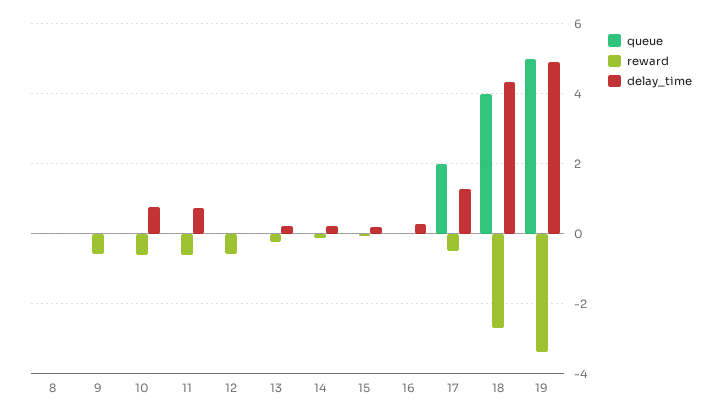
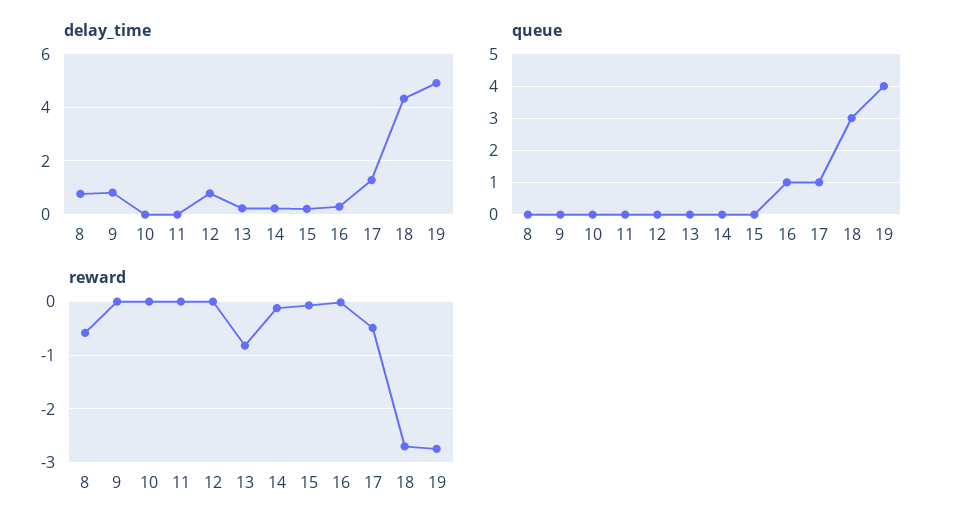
  {
    "queue": {
      "8": 0,
      "9": 0,
      "10": 0,
      "11": 0,
      "12": 0,
      "13": 0,
      "14": 0,
      "15": 0,
-     "16": 0,
+     "16": 1,
-     "17": 2,
+     "17": 1,
-     "18": 4,
+     "18": 3,
-     "19": 5
+     "19": 4
    },
    "reward": {
-     "8": 0,
+     "8": -0.6,
-     "9": -0.6,
+     "9": 0,
-     "10": -0.6,
+     "10": 0,
-     "11": -0.6,
+     "11": 0,
-     "12": -0.6,
+     "12": 0,
-     "13": -0.2,
+     "13": -0.8,
      "14": -0.2,
      "15": 0,
      "16": 0,
      "17": -0.4,
      "18": -2.8,
-     "19": -3.4
+     "19": -2.8
    },
    "delay_time": {
-     "8": 0,
+     "8": 0.75,
-     "9": 0,
+     "9": 0.75,
-     "10": 0.8,
+     "10": 0,
-     "11": 0.8,
+     "11": 0,
-     "12": 0,
+     "12": 0.75,
      "13": 0.2,
      "14": 0.2,
      "15": 0.2,
      "16": 0.2,
      "17": 1.2,
      "18": 4.4,
      "19": 5
    }
  }

